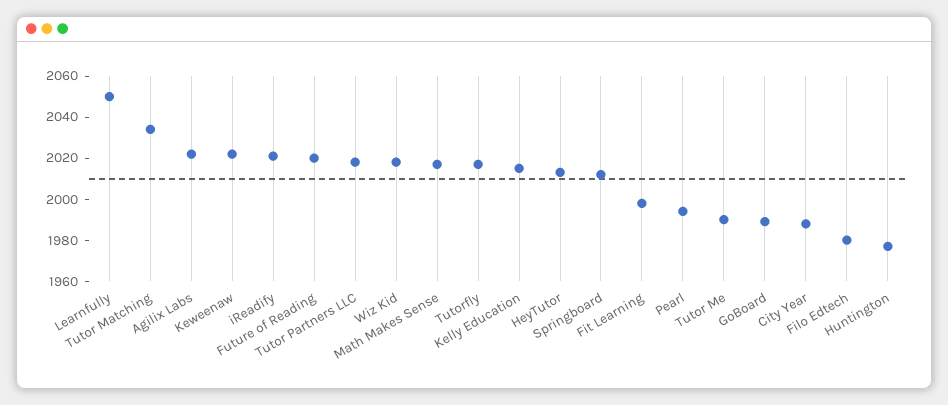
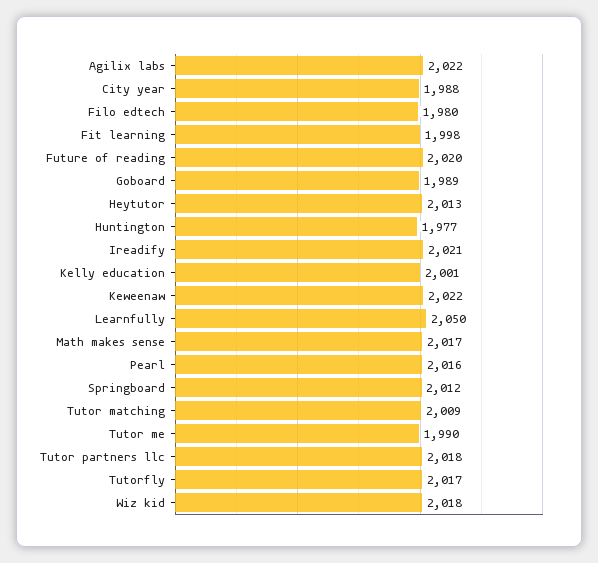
  {
    "Learnfully": 2050,
-   "Tutor Matching": 2035,
+   "Tutor Matching": 2009,
    "Agilix Labs": 2022,
    "Keweenaw": 2022,
    "iReadify": 2021,
    "Future of Reading": 2020,
    "Tutor Partners LLC": 2018,
    "Wiz Kid": 2018,
    "Math Makes Sense": 2017,
    "Tutorfly": 2017,
-   "Kelly Education": 2015,
+   "Kelly Education": 2001,
    "HeyTutor": 2013,
    "Springboard": 2012,
    "Fit Learning": 1998,
-   "Pearl": 1995,
+   "Pearl": 2016,
    "Tutor Me": 1990,
    "GoBoard": 1989,
    "City Year": 1988,
    "Filo Edtech": 1980,
    "Huntington": 1977
  }

